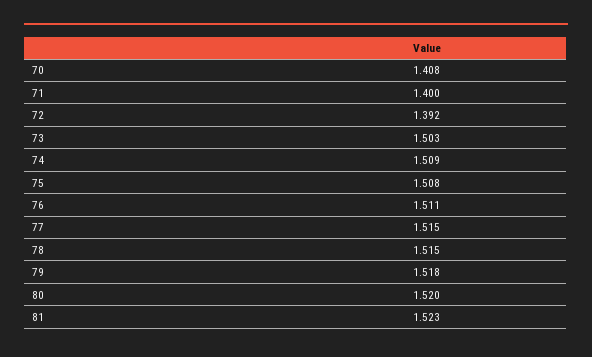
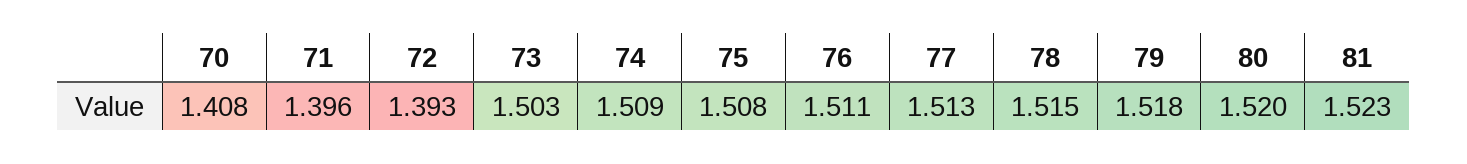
  {
    "70": 1.408,
-   "71": 1.4,
+   "71": 1.396,
-   "72": 1.392,
+   "72": 1.393,
    "73": 1.503,
    "74": 1.509,
    "75": 1.508,
    "76": 1.511,
-   "77": 1.515,
+   "77": 1.513,
    "78": 1.515,
    "79": 1.518,
    "80": 1.52,
    "81": 1.523
  }

